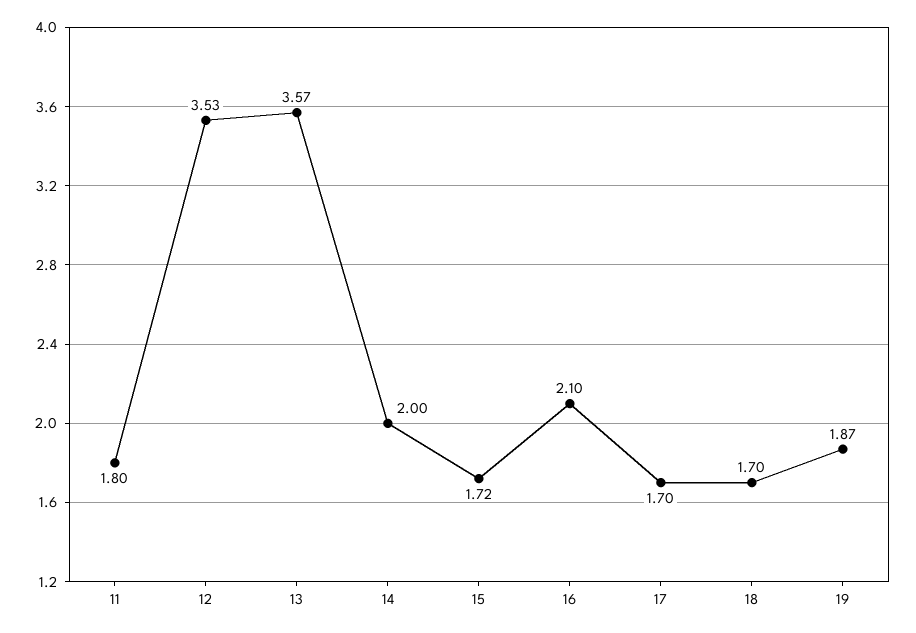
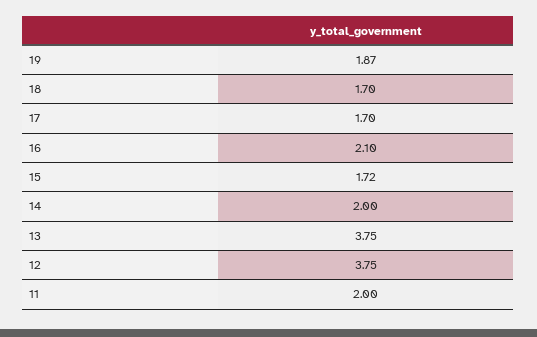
  {
-   "11": 1.8,
+   "11": 2,
-   "12": 3.53,
+   "12": 3.75,
-   "13": 3.57,
+   "13": 3.75,
    "14": 2,
    "15": 1.72,
    "16": 2.1,
    "17": 1.7,
    "18": 1.7,
    "19": 1.87
  }

